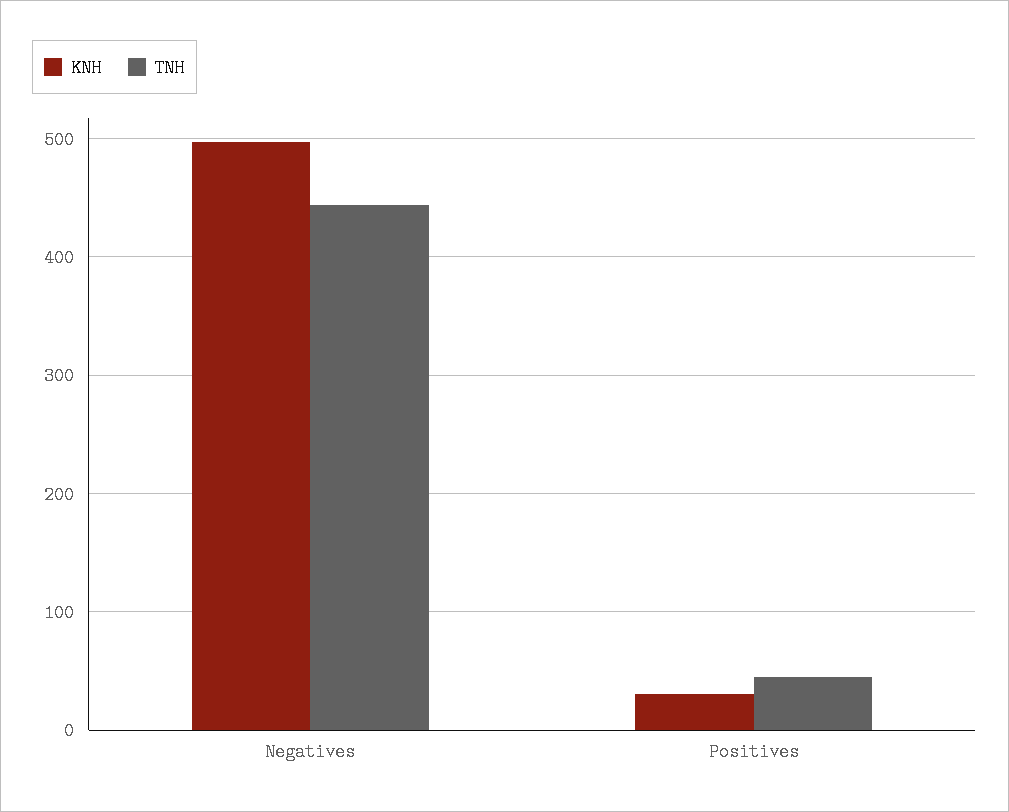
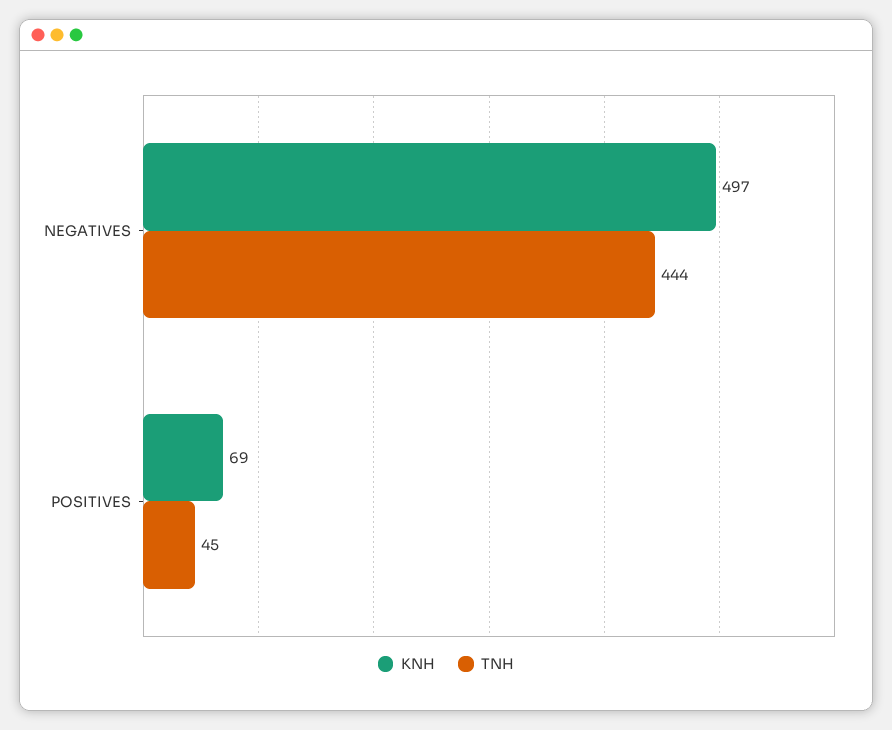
  {
    "KNH": {
      "Negatives": 497,
-     "Positives": 30
+     "Positives": 69
    },
    "TNH": {
      "Negatives": 444,
      "Positives": 45
    }
  }

